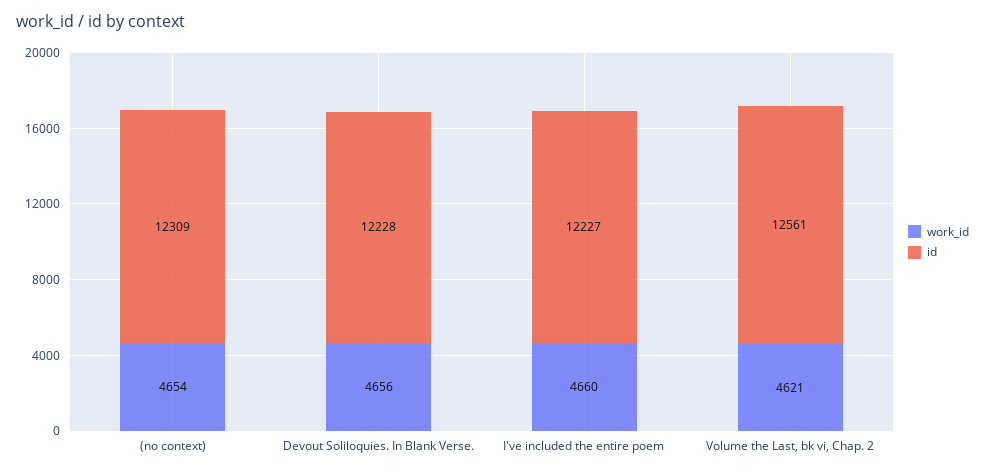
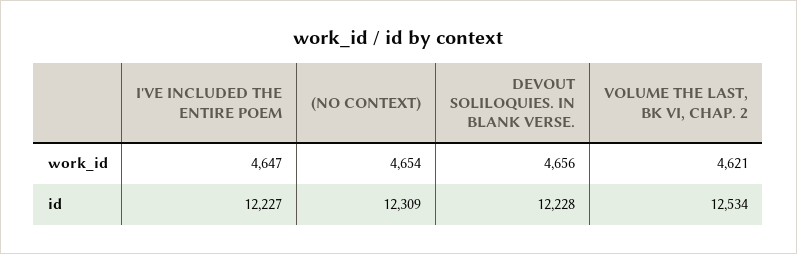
  {
    "work_id": {
      "(no context)": 4654,
      "Devout Soliloquies. In Blank Verse.": 4656,
-     "I've included the entire poem": 4660,
+     "I've included the entire poem": 4647,
      "Volume the Last, bk vi, Chap. 2": 4621
    },
    "id": {
      "(no context)": 12309,
      "Devout Soliloquies. In Blank Verse.": 12228,
      "I've included the entire poem": 12227,
-     "Volume the Last, bk vi, Chap. 2": 12561
+     "Volume the Last, bk vi, Chap. 2": 12534
    }
  }

